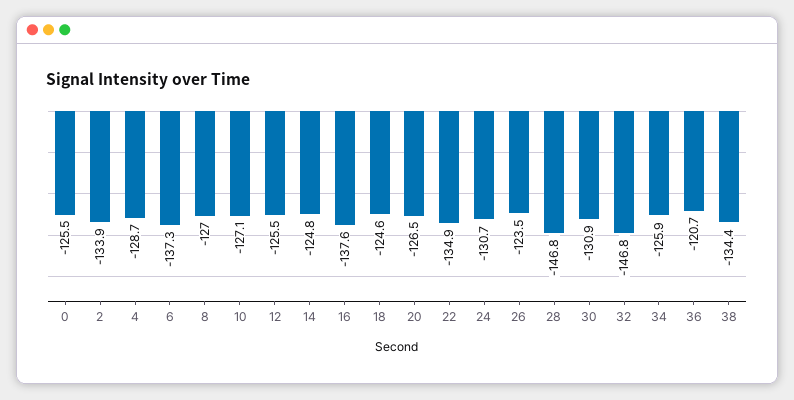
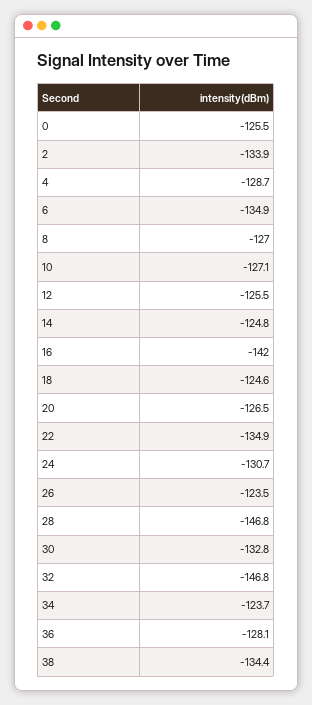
  {
    "0": -125.5,
    "2": -133.9,
    "4": -128.7,
-   "6": -137.3,
+   "6": -134.9,
    "8": -127,
    "10": -127.1,
    "12": -125.5,
    "14": -124.8,
-   "16": -137.6,
+   "16": -142,
    "18": -124.6,
    "20": -126.5,
    "22": -134.9,
    "24": -130.7,
    "26": -123.5,
    "28": -146.8,
-   "30": -130.9,
+   "30": -132.8,
    "32": -146.8,
-   "34": -125.9,
+   "34": -123.7,
-   "36": -120.7,
+   "36": -128.1,
    "38": -134.4
  }

